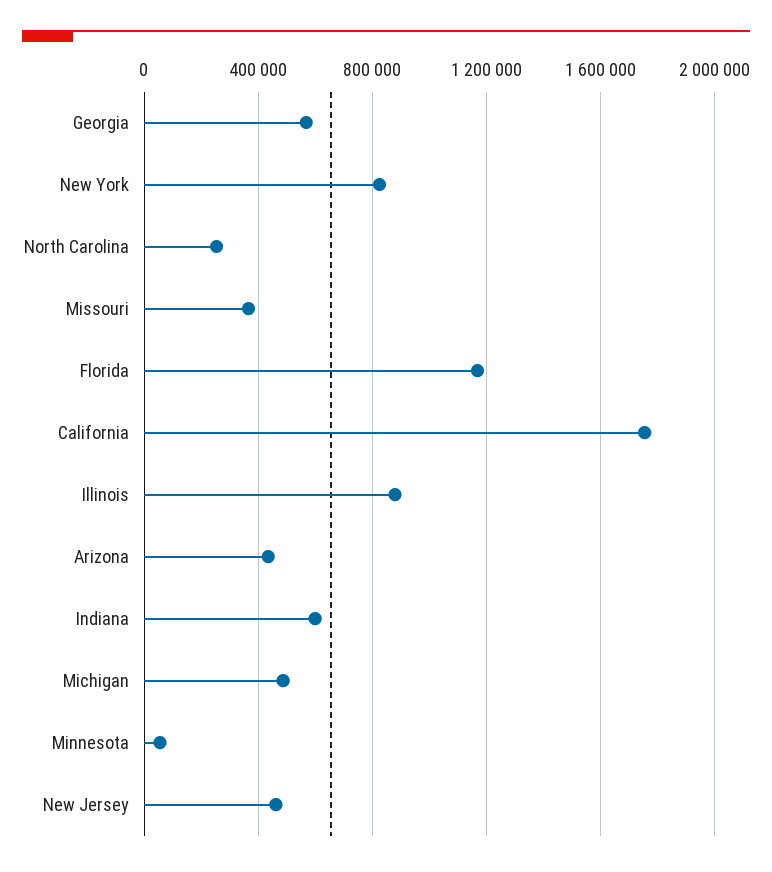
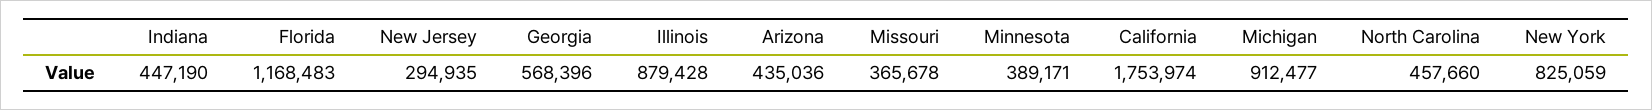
  {
    "Georgia": 568396,
    "New York": 825059,
-   "North Carolina": 250000,
+   "North Carolina": 457660,
    "Missouri": 365678,
    "Florida": 1168483,
    "California": 1753974,
    "Illinois": 879428,
    "Arizona": 435036,
-   "Indiana": 600000,
+   "Indiana": 447190,
-   "Michigan": 500000,
+   "Michigan": 912477,
-   "Minnesota": 50000,
+   "Minnesota": 389171,
-   "New Jersey": 450000
+   "New Jersey": 294935
  }

